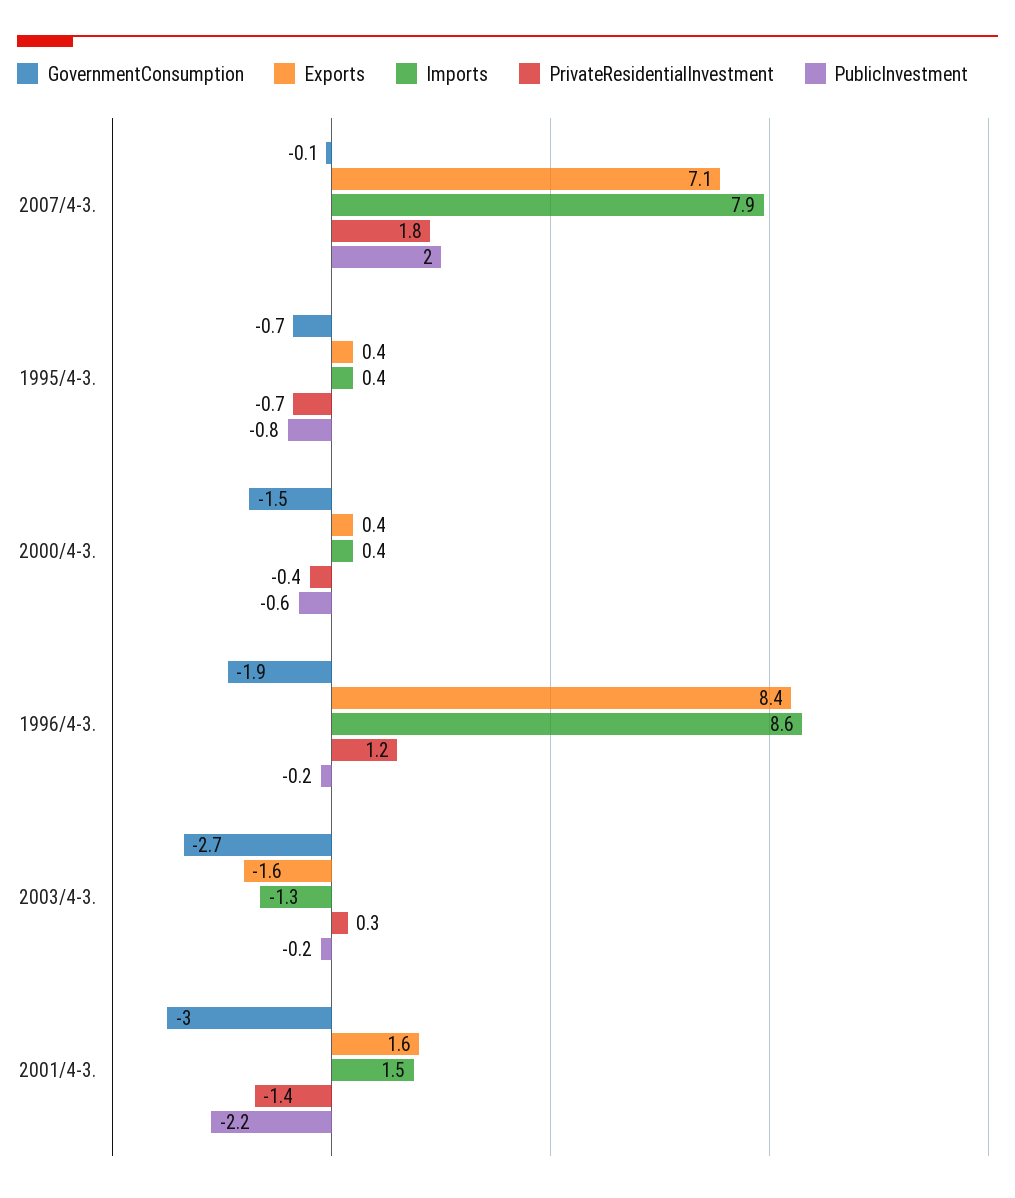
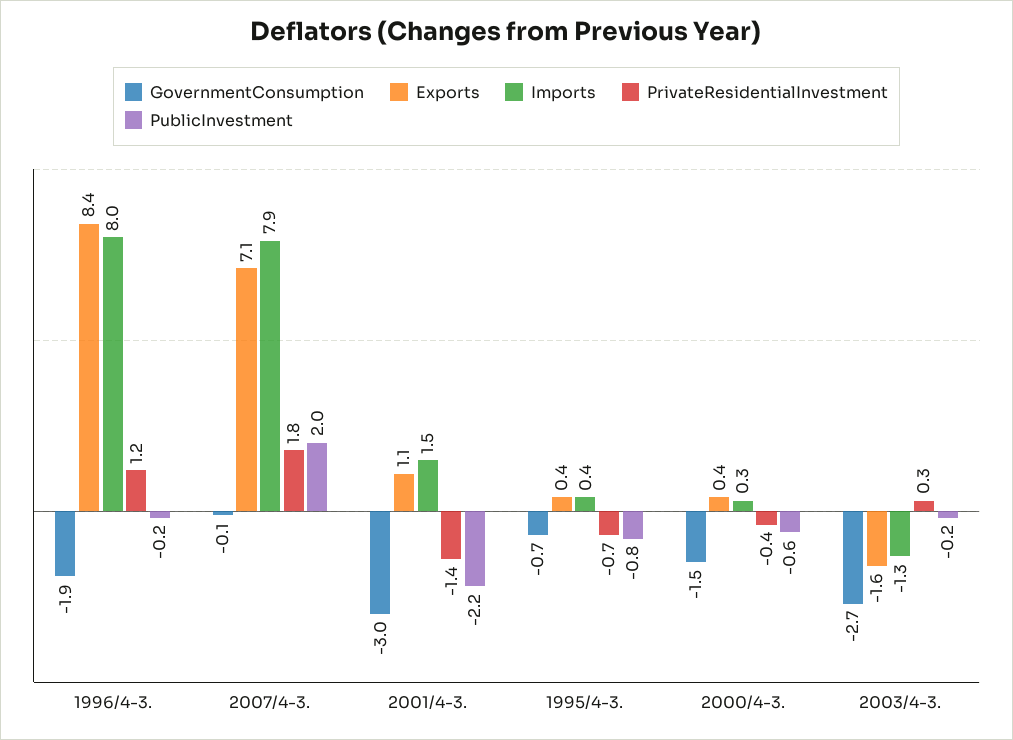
  {
    "GovernmentConsumption": {
      "2007/4-3.": -0.1,
      "1995/4-3.": -0.7,
      "2000/4-3.": -1.5,
      "1996/4-3.": -1.9,
      "2003/4-3.": -2.7,
      "2001/4-3.": -3
    },
    "Exports": {
      "2007/4-3.": 7.1,
      "1995/4-3.": 0.4,
      "2000/4-3.": 0.4,
      "1996/4-3.": 8.4,
      "2003/4-3.": -1.6,
-     "2001/4-3.": 1.6
+     "2001/4-3.": 1.1
    },
    "Imports": {
      "2007/4-3.": 7.9,
      "1995/4-3.": 0.4,
-     "2000/4-3.": 0.4,
+     "2000/4-3.": 0.3,
-     "1996/4-3.": 8.6,
+     "1996/4-3.": 8,
      "2003/4-3.": -1.3,
      "2001/4-3.": 1.5
    },
    "PrivateResidentialInvestment": {
      "2007/4-3.": 1.8,
      "1995/4-3.": -0.7,
      "2000/4-3.": -0.4,
      "1996/4-3.": 1.2,
      "2003/4-3.": 0.3,
      "2001/4-3.": -1.4
    },
    "PublicInvestment": {
      "2007/4-3.": 2,
      "1995/4-3.": -0.8,
      "2000/4-3.": -0.6,
      "1996/4-3.": -0.2,
      "2003/4-3.": -0.2,
      "2001/4-3.": -2.2
    }
  }

